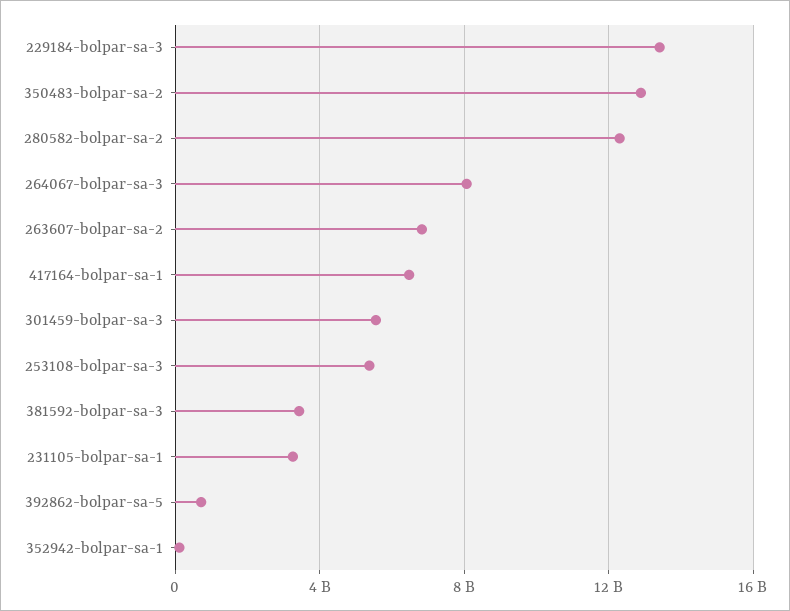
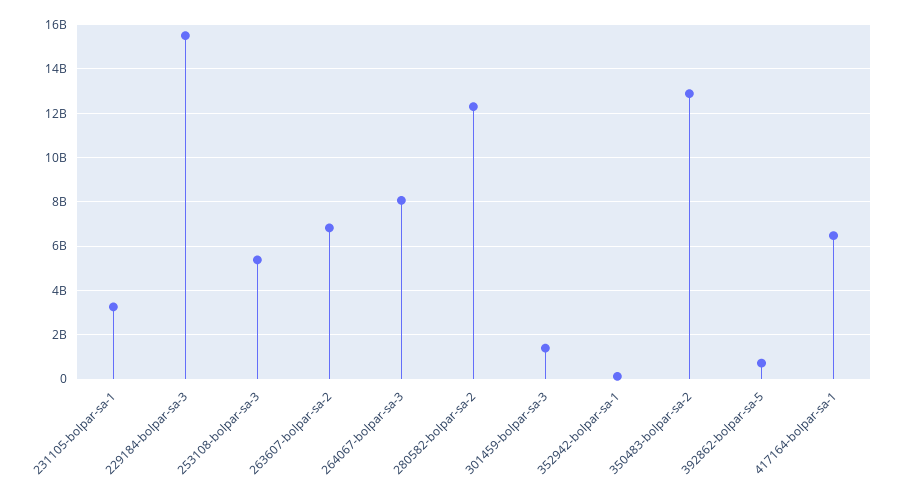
  {
-   "229184-bolpar-sa-3": 13500000000,
+   "229184-bolpar-sa-3": 15500000000,
    "350483-bolpar-sa-2": 13000000000,
    "280582-bolpar-sa-2": 12500000000,
    "264067-bolpar-sa-3": 8000000000,
    "263607-bolpar-sa-2": 7000000000,
    "417164-bolpar-sa-1": 6500000000,
-   "301459-bolpar-sa-3": 5500000000,
+   "301459-bolpar-sa-3": 1500000000,
    "253108-bolpar-sa-3": 5500000000,
-   "381592-bolpar-sa-3": 3500000000,
    "231105-bolpar-sa-1": 3500000000,
    "392862-bolpar-sa-5": 500000000,
    "352942-bolpar-sa-1": 0
  }

